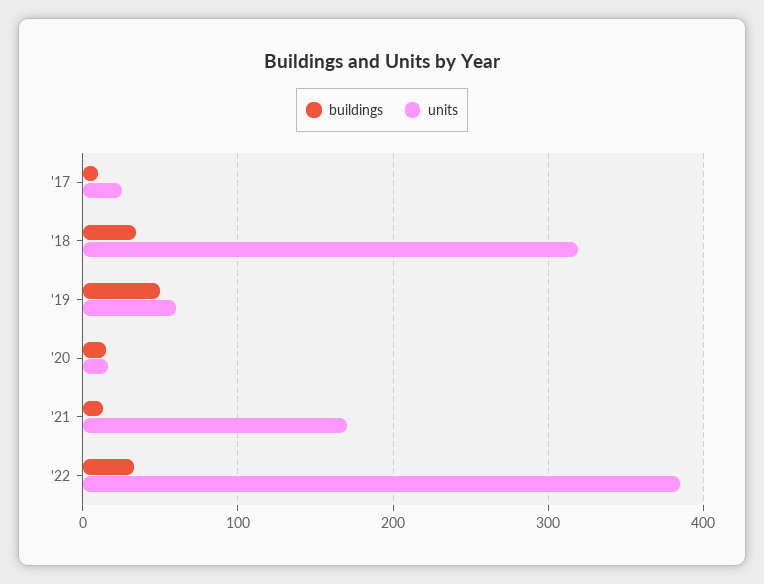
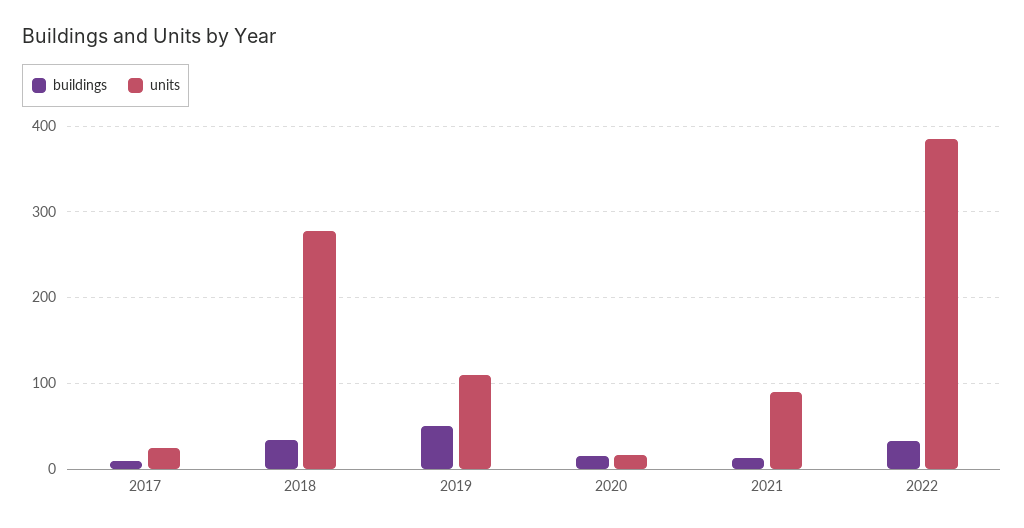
  {
    "buildings": {
      "'17": 10,
      "'18": 30,
      "'19": 50,
      "'20": 20,
      "'21": 10,
      "'22": 30
    },
    "units": {
      "'17": 30,
-     "'18": 320,
+     "'18": 280,
-     "'19": 60,
+     "'19": 110,
      "'20": 20,
-     "'21": 170,
+     "'21": 90,
      "'22": 390
    }
  }

